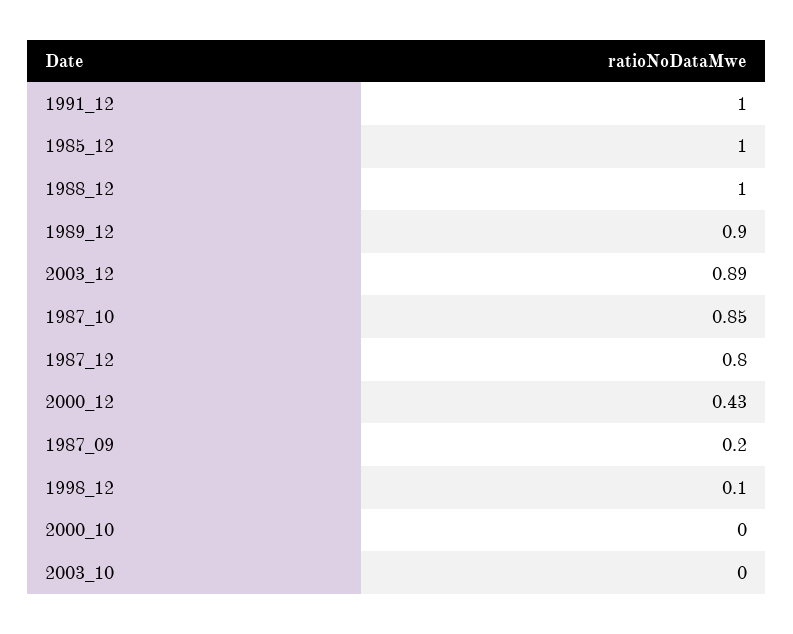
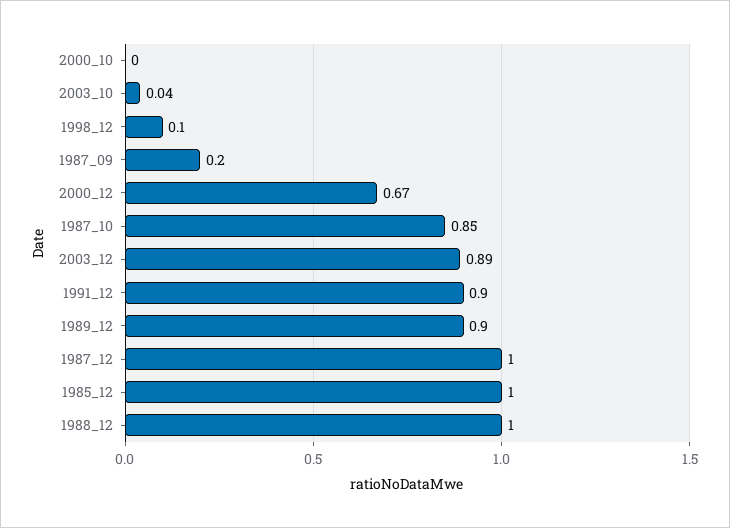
  {
-   "1991_12": 1,
+   "1991_12": 0.9,
    "1985_12": 1,
    "1988_12": 1,
    "1989_12": 0.9,
    "2003_12": 0.89,
    "1987_10": 0.85,
-   "1987_12": 0.8,
+   "1987_12": 1,
-   "2000_12": 0.43,
+   "2000_12": 0.67,
    "1987_09": 0.2,
    "1998_12": 0.1,
    "2000_10": 0,
-   "2003_10": 0
+   "2003_10": 0.04
  }

